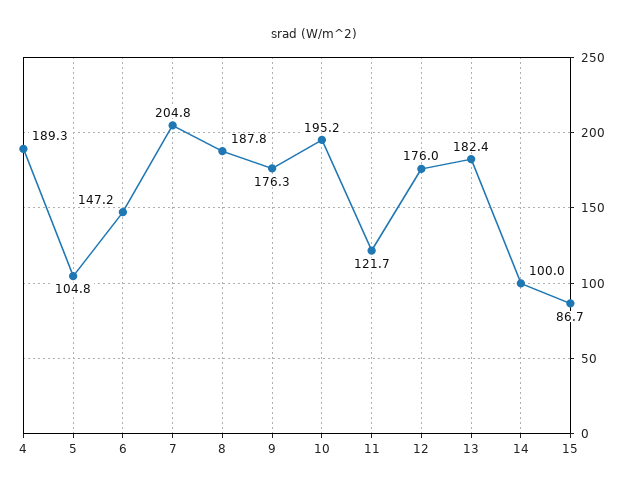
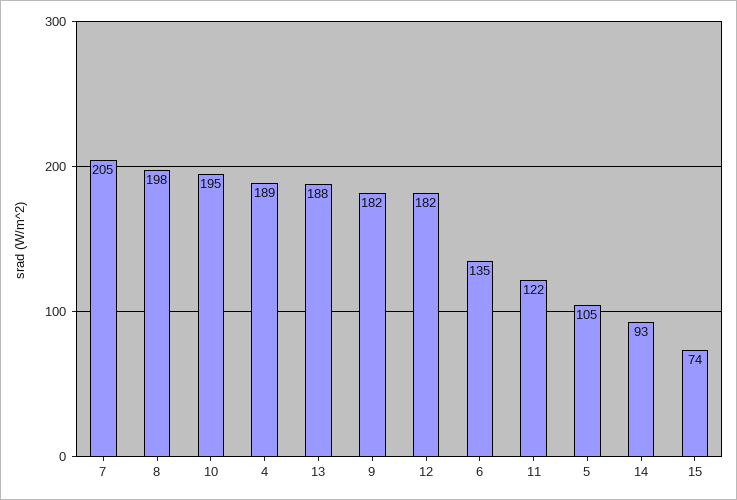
  {
    "4": 189.3,
    "5": 104.8,
-   "6": 147.2,
+   "6": 135,
    "7": 204.8,
-   "8": 187.8,
+   "8": 198,
-   "9": 176.3,
+   "9": 182,
    "10": 195.2,
    "11": 121.7,
-   "12": 176,
+   "12": 182,
-   "13": 182.4,
+   "13": 188,
-   "14": 100,
+   "14": 93,
-   "15": 86.7
+   "15": 74
  }

